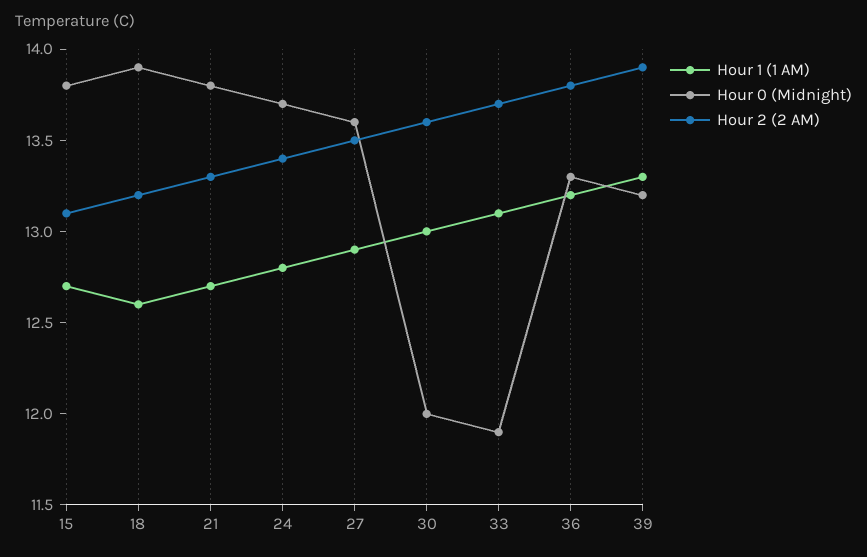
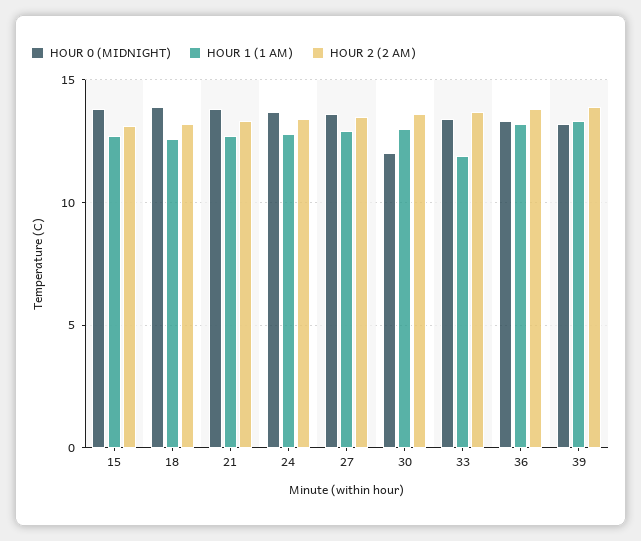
  {
    "Hour 1 (1 AM)": {
      "15": 12.7,
      "18": 12.6,
      "21": 12.7,
      "24": 12.8,
      "27": 12.9,
      "30": 13,
-     "33": 13.1,
+     "33": 12,
      "36": 13.2,
      "39": 13.3
    },
    "Hour 0 (Midnight)": {
      "15": 13.8,
      "18": 13.9,
      "21": 13.8,
      "24": 13.7,
      "27": 13.6,
      "30": 12,
-     "33": 11.9,
+     "33": 13.5,
      "36": 13.3,
      "39": 13.2
    },
    "Hour 2 (2 AM)": {
      "15": 13.1,
      "18": 13.2,
      "21": 13.3,
      "24": 13.4,
      "27": 13.5,
      "30": 13.6,
      "33": 13.7,
      "36": 13.8,
      "39": 13.9
    }
  }

